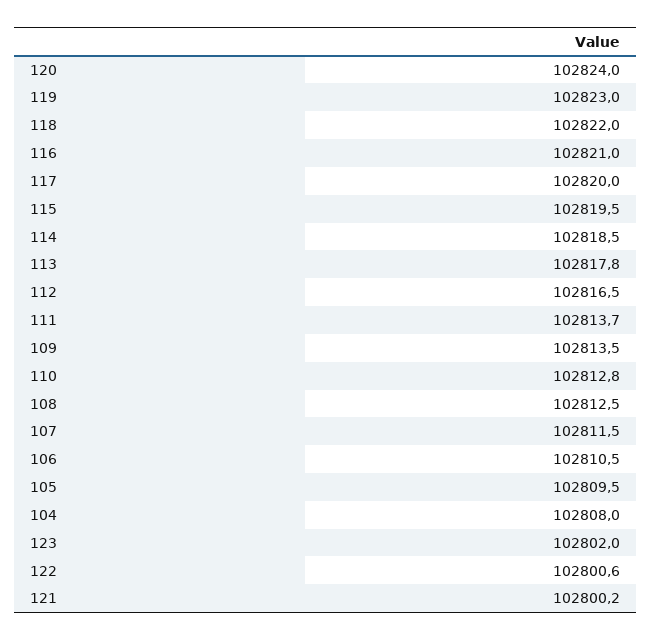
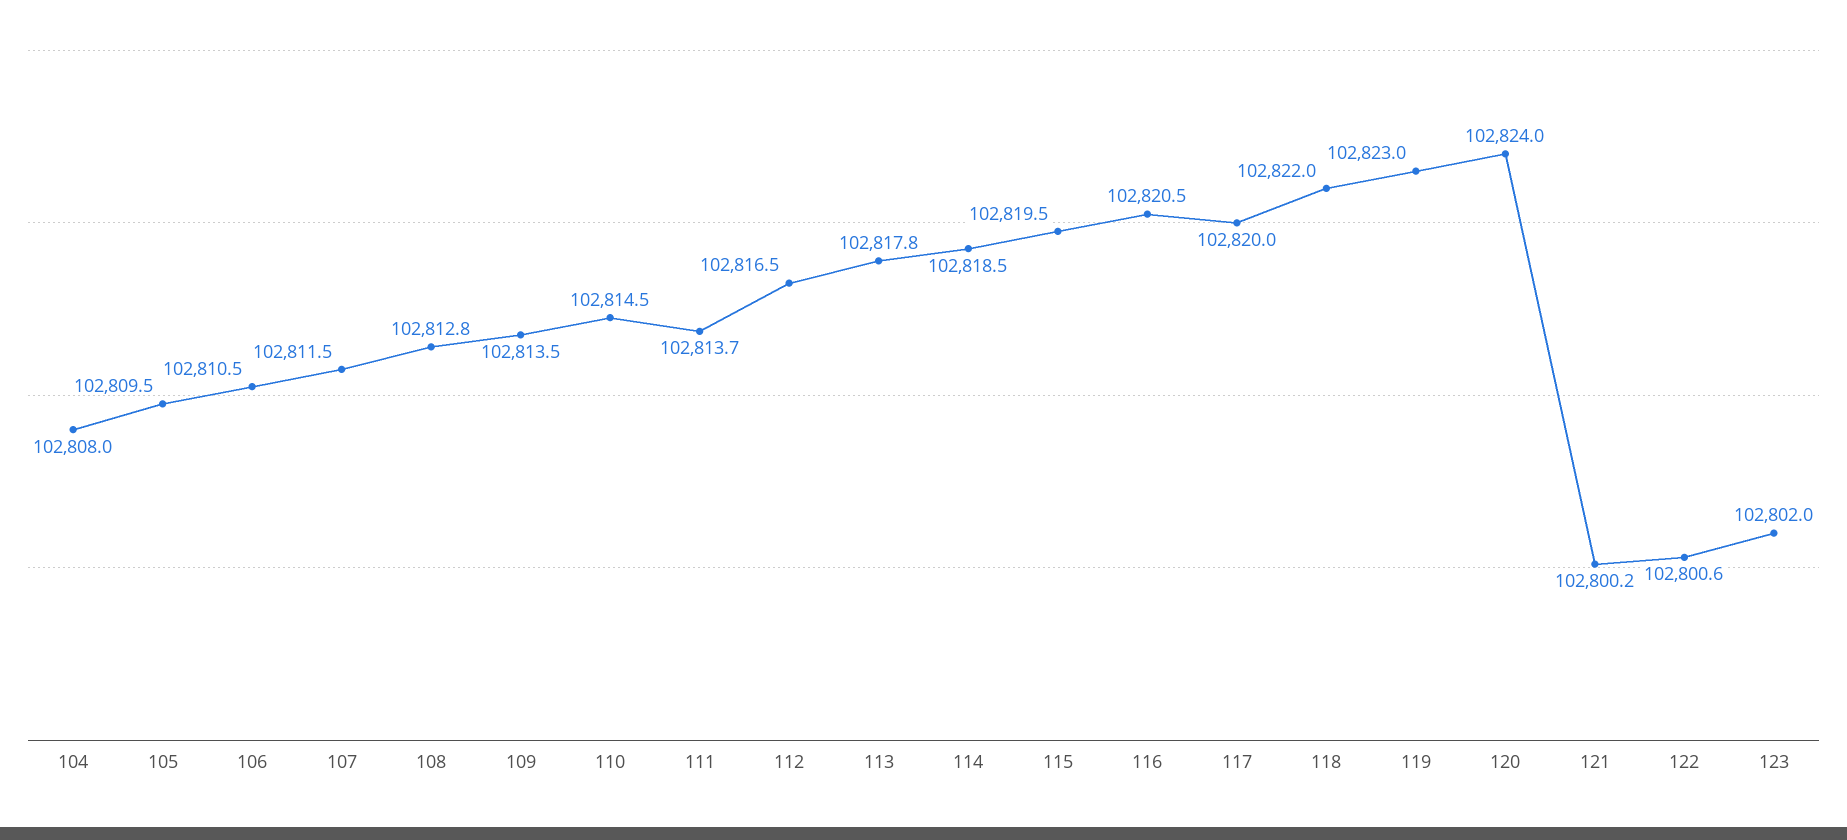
  {
    "120": 102824,
    "119": 102823,
    "118": 102822,
-   "116": 102821,
+   "116": 102820.5,
    "117": 102820,
    "115": 102819.5,
    "114": 102818.5,
    "113": 102817.8,
    "112": 102816.5,
    "111": 102813.7,
    "109": 102813.5,
-   "110": 102812.8,
+   "110": 102814.5,
-   "108": 102812.5,
+   "108": 102812.8,
    "107": 102811.5,
    "106": 102810.5,
    "105": 102809.5,
    "104": 102808,
    "123": 102802,
    "122": 102800.6,
    "121": 102800.2
  }

